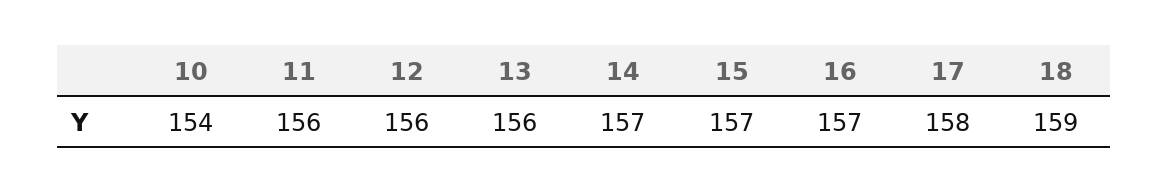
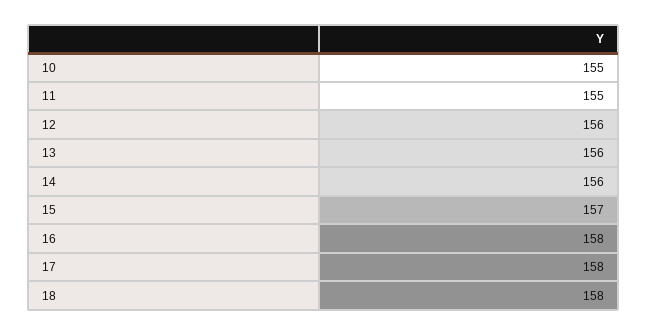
  {
-   "10": 154,
+   "10": 155,
-   "11": 156,
+   "11": 155,
    "12": 156,
    "13": 156,
-   "14": 157,
+   "14": 156,
    "15": 157,
-   "16": 157,
+   "16": 158,
    "17": 158,
-   "18": 159
+   "18": 158
  }

